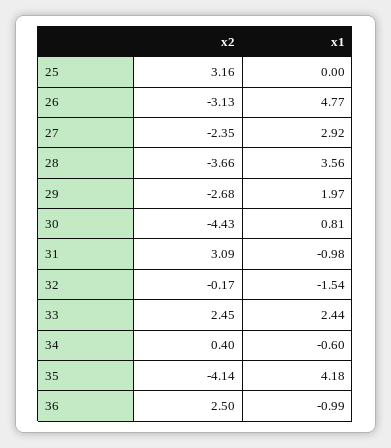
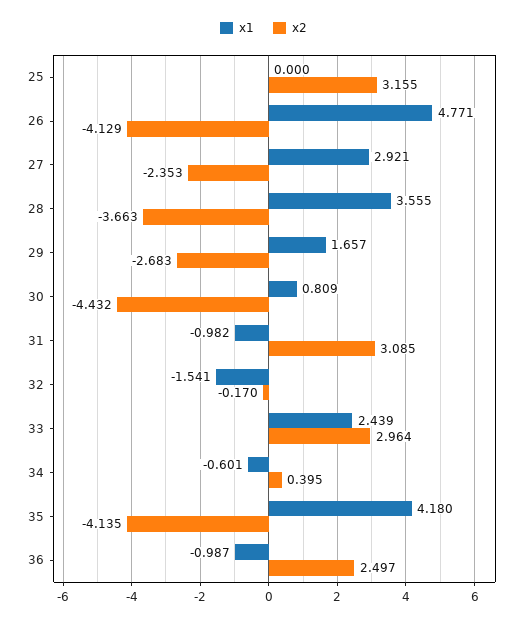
  {
    "x2": {
      "25": 3.155,
-     "26": -3.13,
+     "26": -4.129,
      "27": -2.353,
      "28": -3.663,
      "29": -2.683,
      "30": -4.432,
      "31": 3.085,
      "32": -0.17,
-     "33": 2.45,
+     "33": 2.964,
      "34": 0.395,
      "35": -4.135,
      "36": 2.497
    },
    "x1": {
      "25": 0,
      "26": 4.771,
      "27": 2.921,
      "28": 3.555,
-     "29": 1.97,
+     "29": 1.657,
      "30": 0.809,
      "31": -0.982,
      "32": -1.541,
      "33": 2.439,
      "34": -0.601,
      "35": 4.18,
      "36": -0.987
    }
  }

